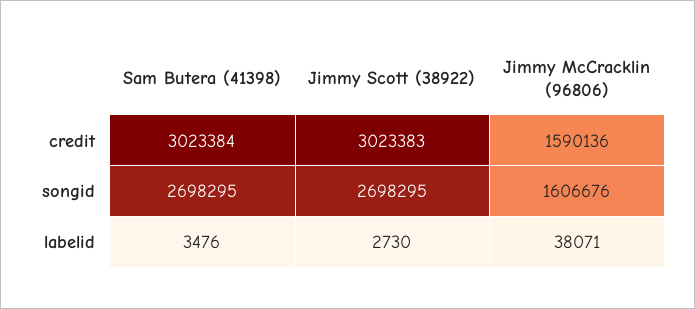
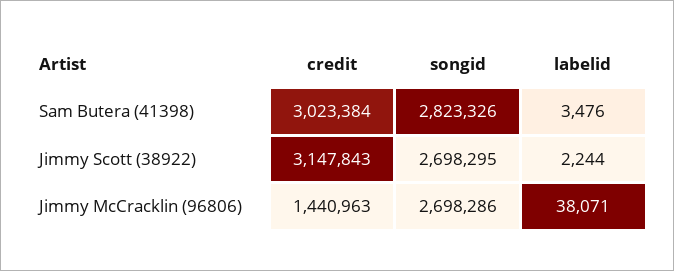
  {
    "Sam Butera (41398)": {
      "credit": 3023384,
-     "songid": 2698295,
+     "songid": 2823326,
      "labelid": 3476
    },
    "Jimmy Scott (38922)": {
-     "credit": 3023383,
+     "credit": 3147843,
      "songid": 2698295,
-     "labelid": 2730
+     "labelid": 2244
    },
    "Jimmy McCracklin (96806)": {
-     "credit": 1590136,
+     "credit": 1440963,
-     "songid": 1606676,
+     "songid": 2698286,
      "labelid": 38071
    }
  }

